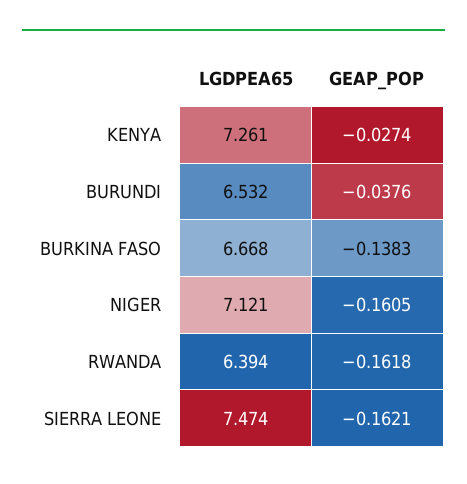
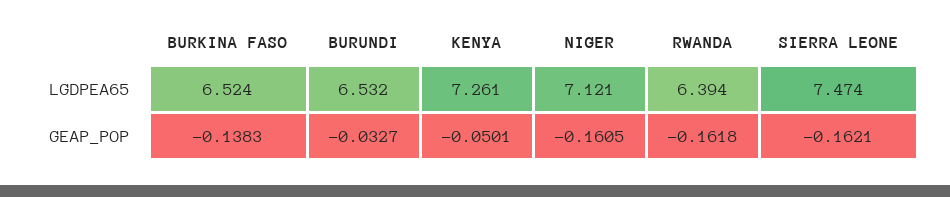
  {
    "LGDPEA65": {
      "KENYA": 7.261,
      "BURUNDI": 6.532,
-     "BURKINA FASO": 6.668,
+     "BURKINA FASO": 6.524,
      "NIGER": 7.121,
      "RWANDA": 6.394,
      "SIERRA LEONE": 7.474
    },
    "GEAP_POP": {
-     "KENYA": -0.0274,
+     "KENYA": -0.0501,
-     "BURUNDI": -0.0376,
+     "BURUNDI": -0.0327,
      "BURKINA FASO": -0.1383,
      "NIGER": -0.1605,
      "RWANDA": -0.1618,
      "SIERRA LEONE": -0.1621
    }
  }

